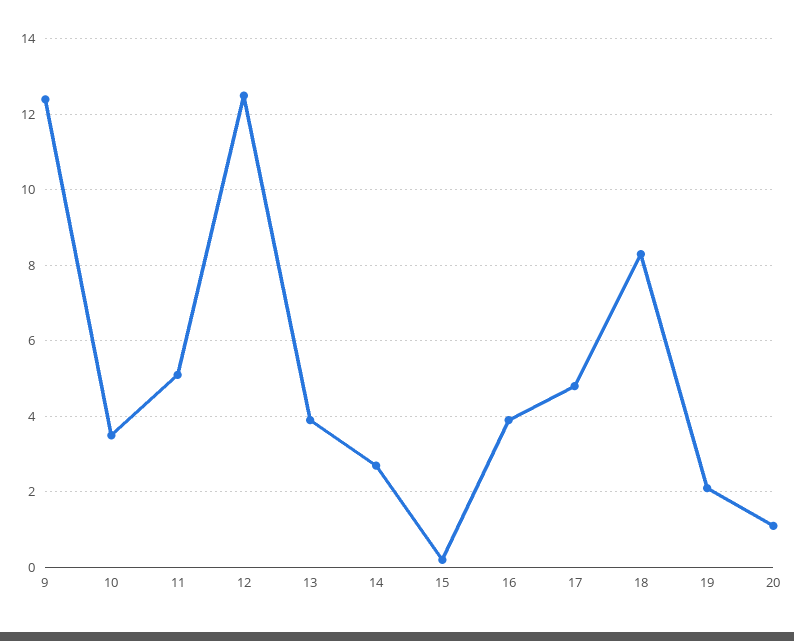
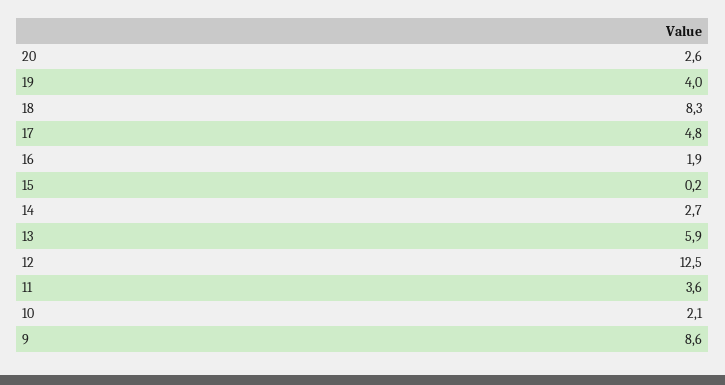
  {
-   "9": 12.5,
+   "9": 8.6,
-   "10": 3.5,
+   "10": 2.1,
-   "11": 5,
+   "11": 3.6,
    "12": 12.5,
-   "13": 4,
+   "13": 5.9,
    "14": 2.7,
    "15": 0.2,
-   "16": 4,
+   "16": 1.9,
    "17": 4.8,
    "18": 8.3,
-   "19": 2,
+   "19": 4,
-   "20": 1
+   "20": 2.6
  }

